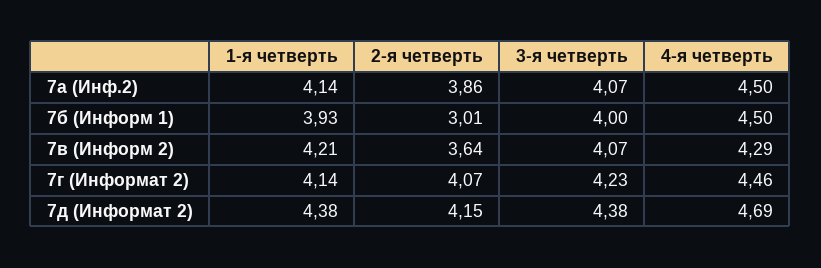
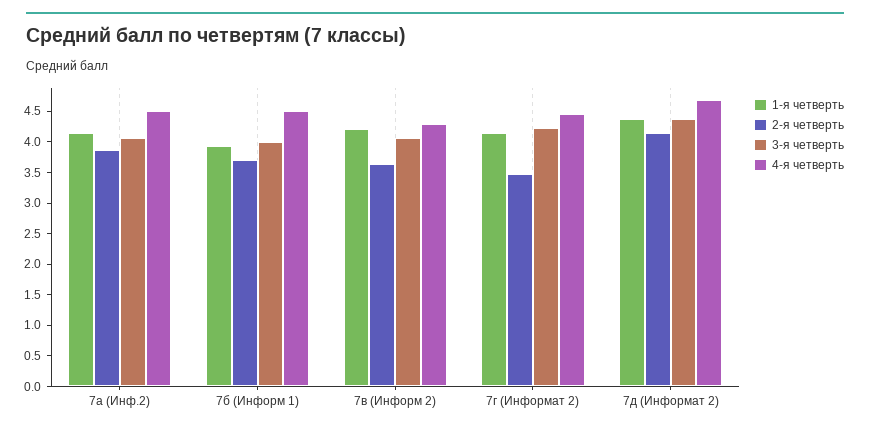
  {
    "1-я четверть": {
      "7а (Инф.2)": 4.14,
      "7б (Информ 1)": 3.93,
      "7в (Информ 2)": 4.21,
      "7г (Информат 2)": 4.14,
      "7д (Информат 2)": 4.38
    },
    "2-я четверть": {
      "7а (Инф.2)": 3.86,
-     "7б (Информ 1)": 3.01,
+     "7б (Информ 1)": 3.75,
      "7в (Информ 2)": 3.64,
-     "7г (Информат 2)": 4.07,
+     "7г (Информат 2)": 3.5,
      "7д (Информат 2)": 4.15
    },
    "3-я четверть": {
      "7а (Инф.2)": 4.07,
      "7б (Информ 1)": 4,
      "7в (Информ 2)": 4.07,
      "7г (Информат 2)": 4.23,
      "7д (Информат 2)": 4.38
    },
    "4-я четверть": {
      "7а (Инф.2)": 4.5,
      "7б (Информ 1)": 4.5,
      "7в (Информ 2)": 4.29,
      "7г (Информат 2)": 4.46,
      "7д (Информат 2)": 4.69
    }
  }

